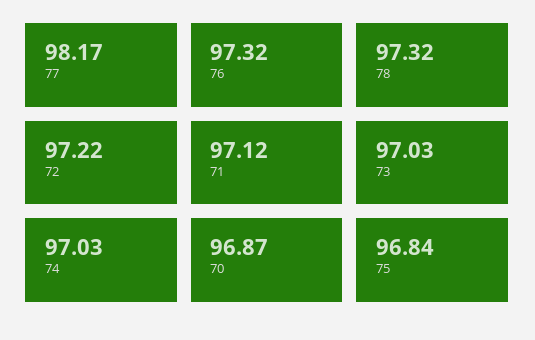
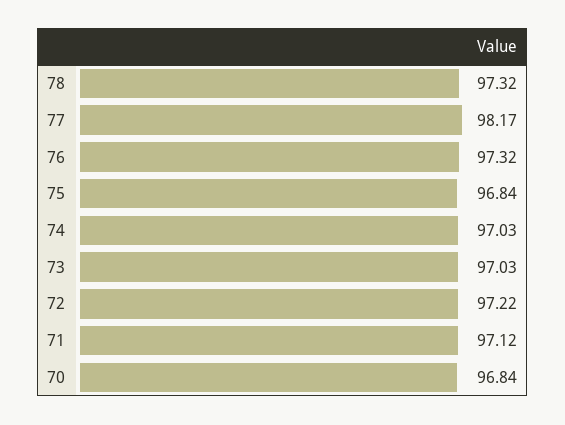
  {
    "77": 98.17,
    "76": 97.32,
    "78": 97.32,
    "72": 97.22,
    "71": 97.12,
    "73": 97.03,
    "74": 97.03,
-   "70": 96.87,
+   "70": 96.84,
    "75": 96.84
  }

